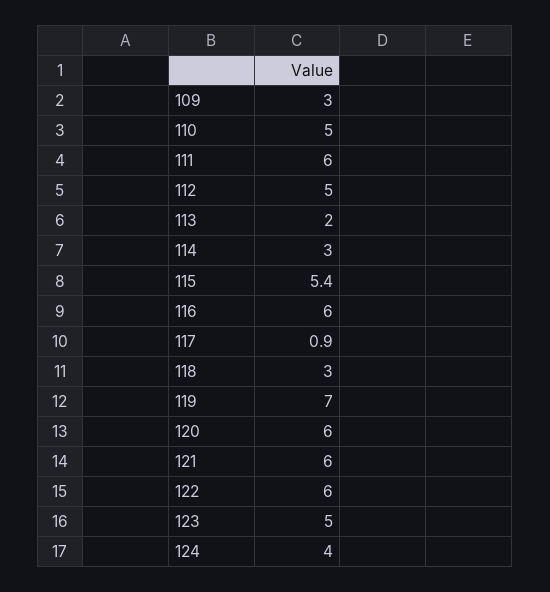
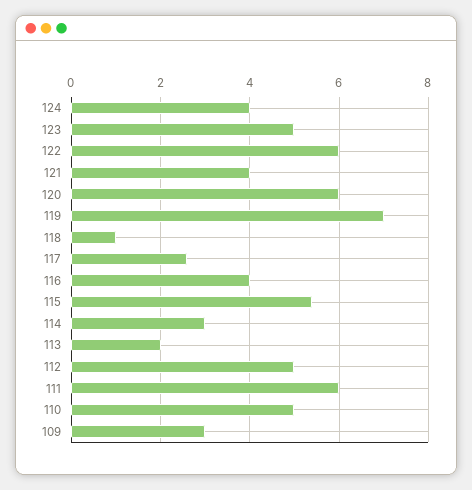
  {
    "109": 3,
    "110": 5,
    "111": 6,
    "112": 5,
    "113": 2,
    "114": 3,
    "115": 5.4,
-   "116": 6,
+   "116": 4,
-   "117": 0.9,
+   "117": 2.5,
-   "118": 3,
+   "118": 1,
    "119": 7,
    "120": 6,
-   "121": 6,
+   "121": 4,
    "122": 6,
    "123": 5,
    "124": 4
  }

